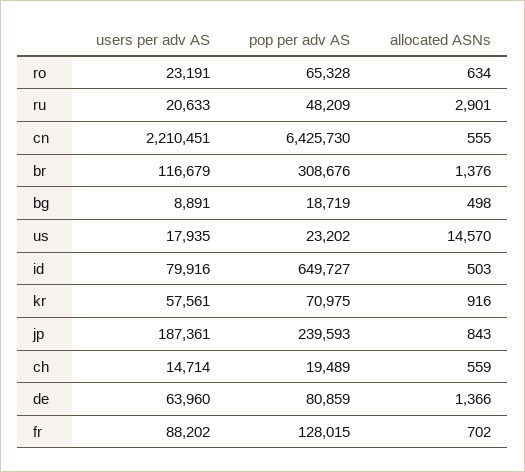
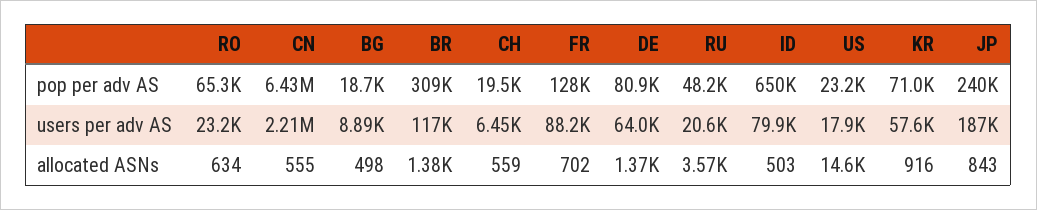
  {
    "users per adv AS": {
      "ro": 23191,
      "ru": 20633,
      "cn": 2210451,
      "br": 116679,
      "bg": 8891,
      "us": 17935,
      "id": 79916,
      "kr": 57561,
      "jp": 187361,
-     "ch": 14714,
+     "ch": 6450,
      "de": 63960,
      "fr": 88202
    },
    "pop per adv AS": {
      "ro": 65328,
      "ru": 48209,
      "cn": 6425730,
      "br": 308676,
      "bg": 18719,
      "us": 23202,
      "id": 649727,
      "kr": 70975,
      "jp": 239593,
      "ch": 19489,
      "de": 80859,
      "fr": 128015
    },
    "allocated ASNs": {
      "ro": 634,
-     "ru": 2901,
+     "ru": 3570,
      "cn": 555,
      "br": 1376,
      "bg": 498,
      "us": 14570,
      "id": 503,
      "kr": 916,
      "jp": 843,
      "ch": 559,
      "de": 1366,
      "fr": 702
    }
  }

